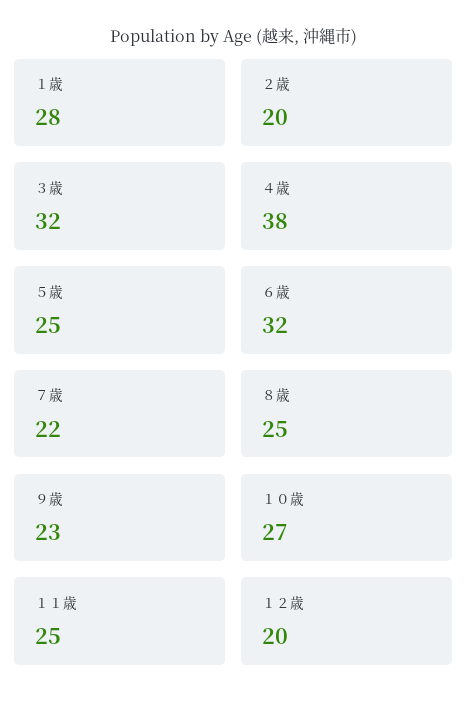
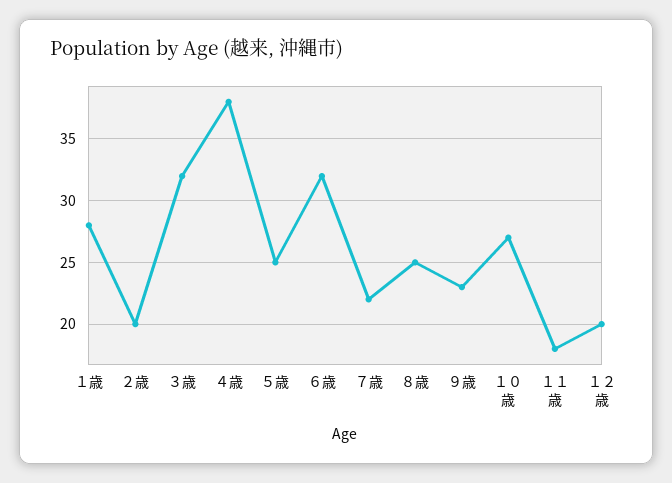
  {
    "１歳": 28,
    "２歳": 20,
    "３歳": 32,
    "４歳": 38,
    "５歳": 25,
    "６歳": 32,
    "７歳": 22,
    "８歳": 25,
    "９歳": 23,
    "１０歳": 27,
-   "１１歳": 25,
+   "１１歳": 18,
    "１２歳": 20
  }

